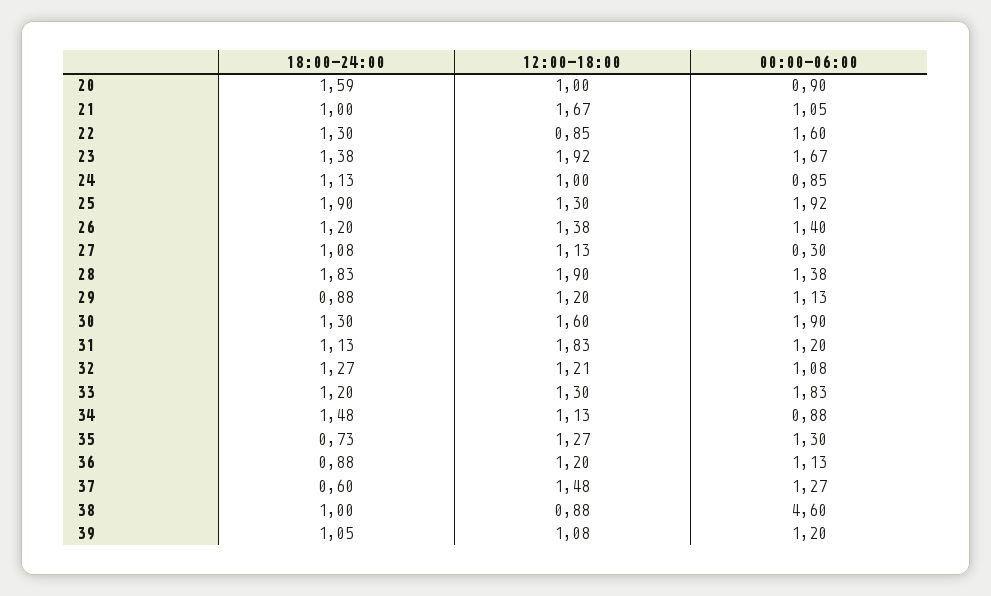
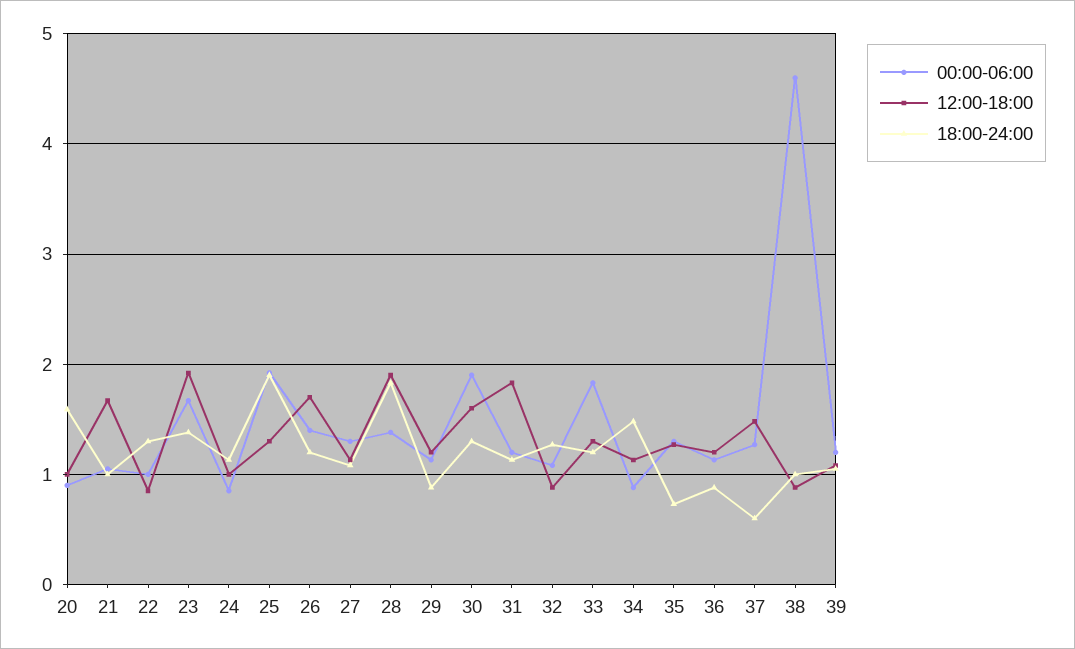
  {
    "18:00-24:00": {
      "20": 1.59,
      "21": 1,
      "22": 1.3,
      "23": 1.38,
      "24": 1.13,
      "25": 1.9,
      "26": 1.2,
      "27": 1.08,
      "28": 1.83,
      "29": 0.88,
      "30": 1.3,
      "31": 1.13,
      "32": 1.27,
      "33": 1.2,
      "34": 1.48,
      "35": 0.73,
      "36": 0.88,
      "37": 0.6,
      "38": 1,
      "39": 1.05
    },
    "12:00-18:00": {
      "20": 1,
      "21": 1.67,
      "22": 0.85,
      "23": 1.92,
      "24": 1,
      "25": 1.3,
-     "26": 1.38,
+     "26": 1.7,
      "27": 1.13,
      "28": 1.9,
      "29": 1.2,
      "30": 1.6,
      "31": 1.83,
-     "32": 1.21,
+     "32": 0.9,
      "33": 1.3,
      "34": 1.13,
      "35": 1.27,
      "36": 1.2,
      "37": 1.48,
      "38": 0.88,
      "39": 1.08
    },
    "00:00-06:00": {
      "20": 0.9,
      "21": 1.05,
-     "22": 1.6,
+     "22": 1,
      "23": 1.67,
      "24": 0.85,
      "25": 1.92,
      "26": 1.4,
-     "27": 0.3,
+     "27": 1.3,
      "28": 1.38,
      "29": 1.13,
      "30": 1.9,
      "31": 1.2,
      "32": 1.08,
      "33": 1.83,
      "34": 0.88,
      "35": 1.3,
      "36": 1.13,
      "37": 1.27,
      "38": 4.6,
      "39": 1.2
    }
  }

